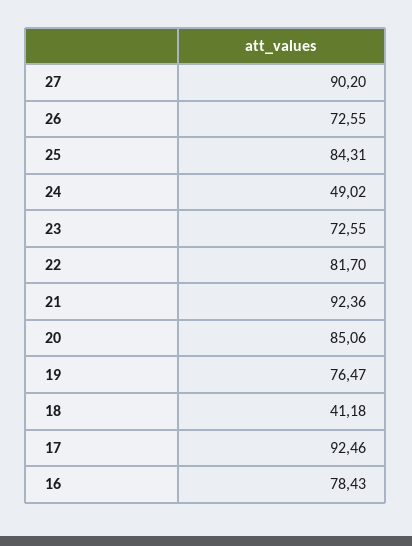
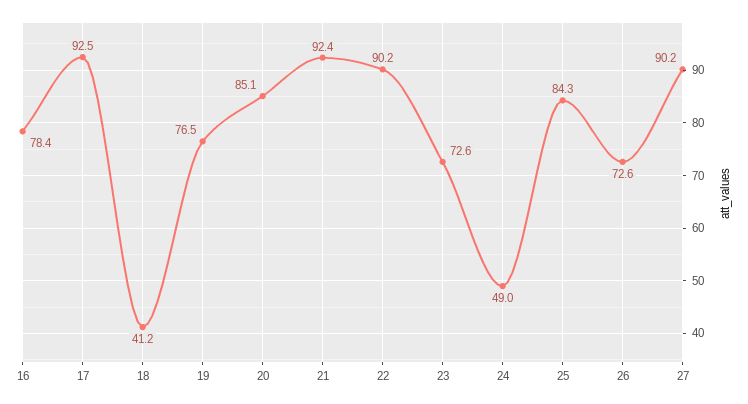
  {
    "27": 90.2,
    "26": 72.55,
    "25": 84.31,
    "24": 49.02,
    "23": 72.55,
-   "22": 81.7,
+   "22": 90.2,
    "21": 92.36,
    "20": 85.06,
    "19": 76.47,
    "18": 41.18,
    "17": 92.46,
    "16": 78.43
  }

